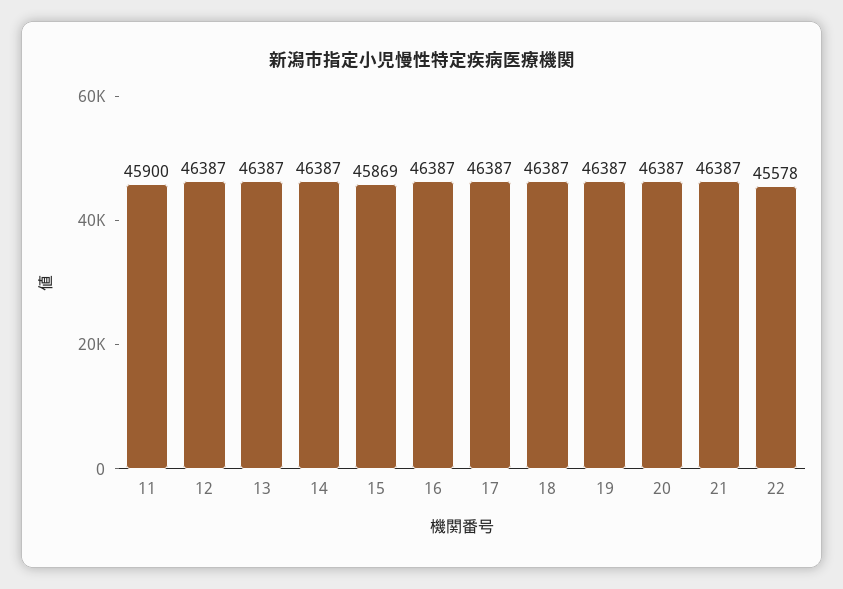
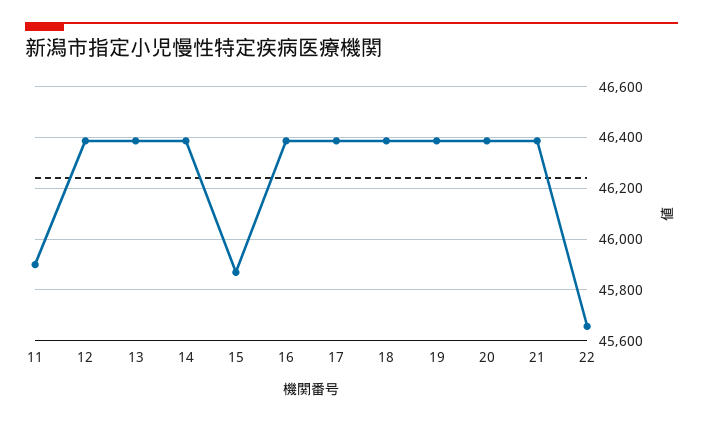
  {
    "11": 45900,
    "12": 46387,
    "13": 46387,
    "14": 46387,
    "15": 45869,
    "16": 46387,
    "17": 46387,
    "18": 46387,
    "19": 46387,
    "20": 46387,
    "21": 46387,
-   "22": 45578
+   "22": 45650
  }

